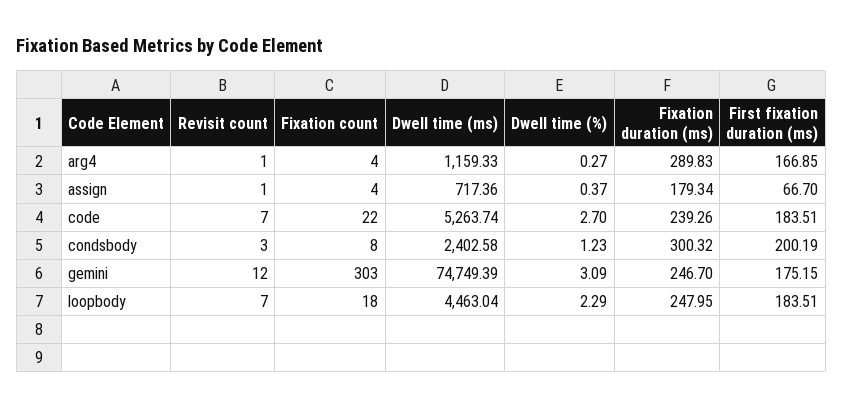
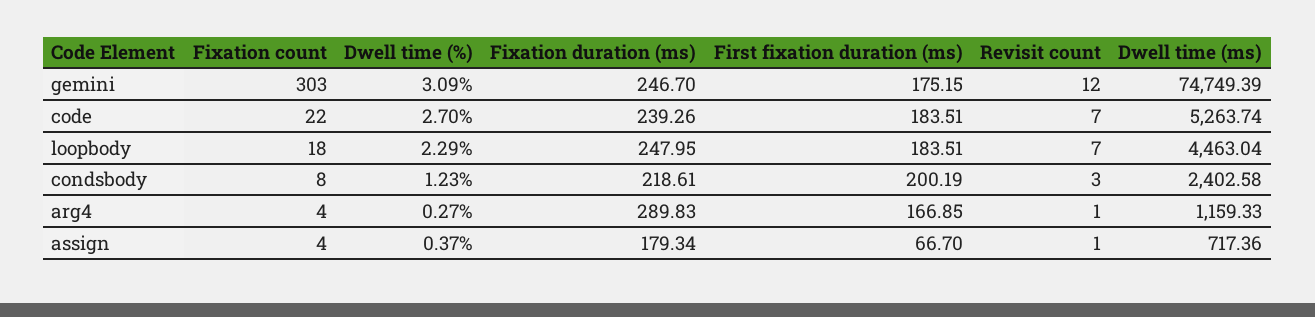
  {
    "Revisit count": {
      "arg4": 1,
      "assign": 1,
      "code": 7,
      "condsbody": 3,
      "gemini": 12,
      "loopbody": 7
    },
    "Fixation count": {
      "arg4": 4,
      "assign": 4,
      "code": 22,
      "condsbody": 8,
      "gemini": 303,
      "loopbody": 18
    },
    "Dwell time (ms)": {
      "arg4": 1159.33,
      "assign": 717.36,
      "code": 5263.74,
      "condsbody": 2402.58,
      "gemini": 74749.39,
      "loopbody": 4463.04
    },
    "Dwell time (%)": {
      "arg4": 0.27,
      "assign": 0.37,
      "code": 2.7,
      "condsbody": 1.23,
      "gemini": 3.09,
      "loopbody": 2.29
    },
    "Fixation duration (ms)": {
      "arg4": 289.83,
      "assign": 179.34,
      "code": 239.26,
-     "condsbody": 300.32,
+     "condsbody": 218.61,
      "gemini": 246.7,
      "loopbody": 247.95
    },
    "First fixation duration (ms)": {
      "arg4": 166.85,
      "assign": 66.7,
      "code": 183.51,
      "condsbody": 200.19,
      "gemini": 175.15,
      "loopbody": 183.51
    }
  }

